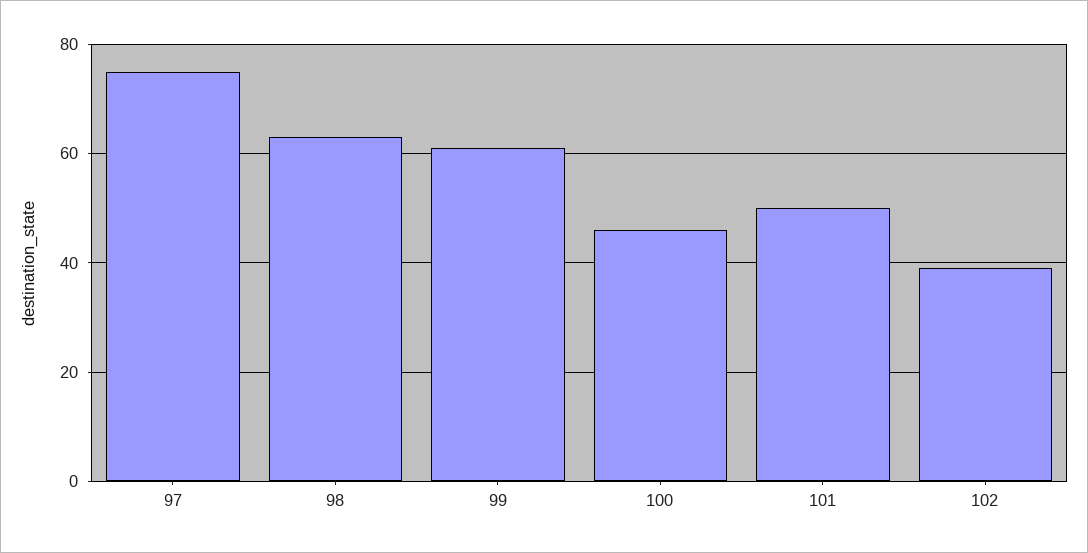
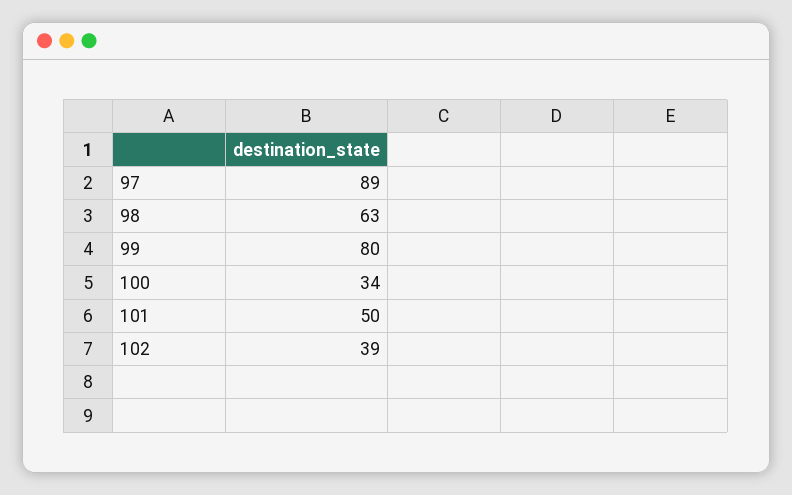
  {
-   "97": 75,
+   "97": 89,
    "98": 63,
-   "99": 60,
+   "99": 80,
-   "100": 45,
+   "100": 34,
    "101": 50,
    "102": 39
  }

